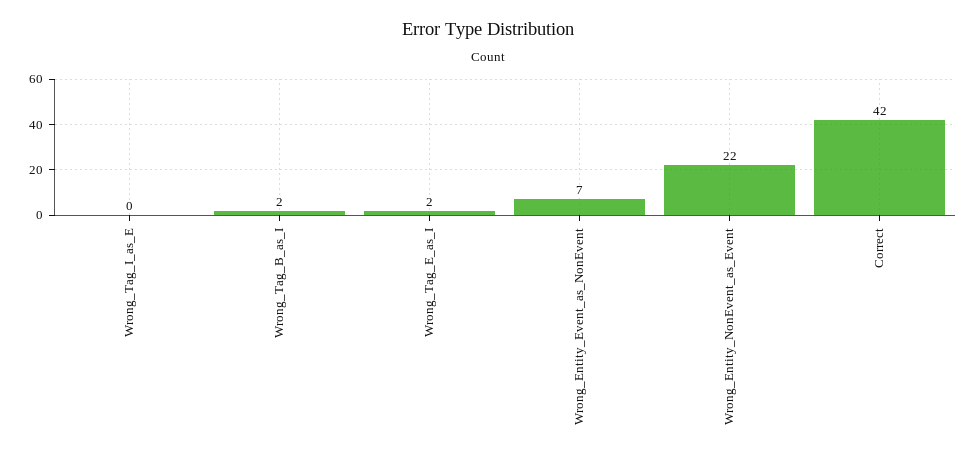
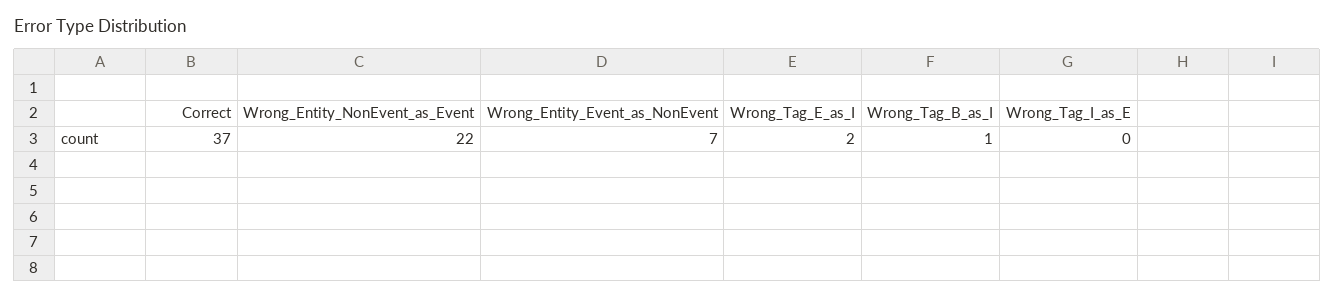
  {
    "Wrong_Tag_I_as_E": 0,
-   "Wrong_Tag_B_as_I": 2,
+   "Wrong_Tag_B_as_I": 1,
    "Wrong_Tag_E_as_I": 2,
    "Wrong_Entity_Event_as_NonEvent": 7,
    "Wrong_Entity_NonEvent_as_Event": 22,
-   "Correct": 42
+   "Correct": 37
  }

